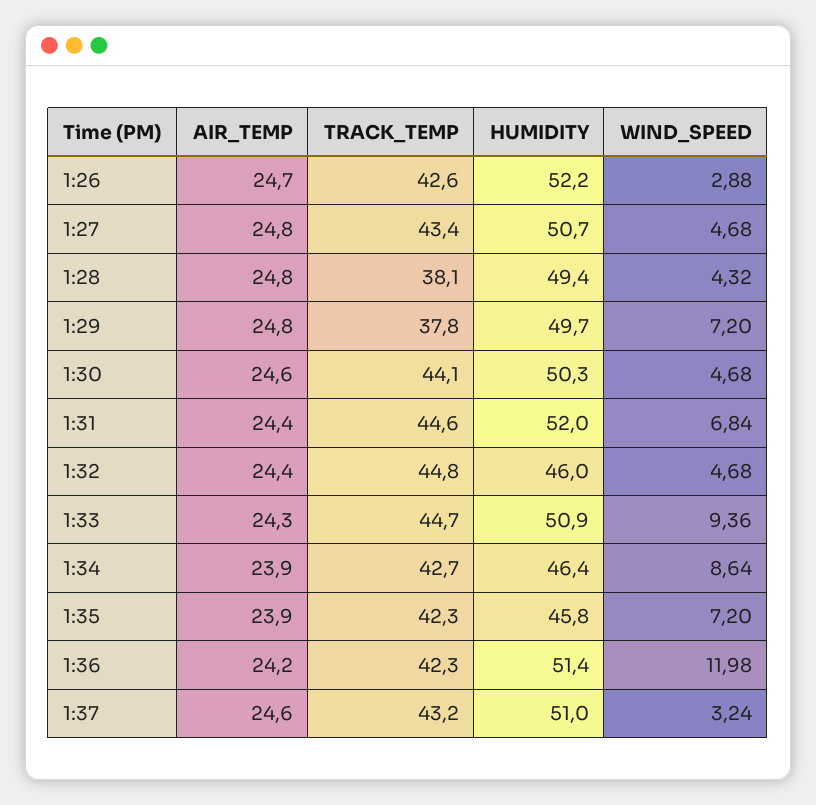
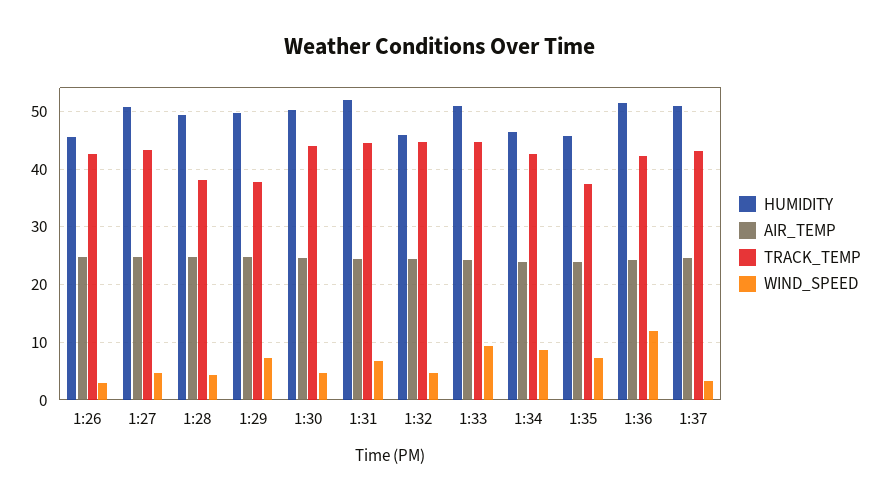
  {
    "AIR_TEMP": {
      "1:26": 24.7,
      "1:27": 24.8,
      "1:28": 24.8,
      "1:29": 24.8,
      "1:30": 24.6,
      "1:31": 24.4,
      "1:32": 24.4,
      "1:33": 24.3,
      "1:34": 23.9,
      "1:35": 23.9,
      "1:36": 24.2,
      "1:37": 24.6
    },
    "TRACK_TEMP": {
      "1:26": 42.6,
      "1:27": 43.4,
      "1:28": 38.1,
      "1:29": 37.8,
      "1:30": 44.1,
      "1:31": 44.6,
      "1:32": 44.8,
      "1:33": 44.7,
      "1:34": 42.7,
-     "1:35": 42.3,
+     "1:35": 38,
      "1:36": 42.3,
      "1:37": 43.2
    },
    "HUMIDITY": {
-     "1:26": 52.2,
+     "1:26": 46,
      "1:27": 50.7,
      "1:28": 49.4,
      "1:29": 49.7,
      "1:30": 50.3,
      "1:31": 52,
      "1:32": 46,
      "1:33": 50.9,
      "1:34": 46.4,
      "1:35": 45.8,
      "1:36": 51.4,
      "1:37": 51
    },
    "WIND_SPEED": {
      "1:26": 2.88,
      "1:27": 4.68,
      "1:28": 4.32,
      "1:29": 7.2,
      "1:30": 4.68,
      "1:31": 6.84,
      "1:32": 4.68,
      "1:33": 9.36,
      "1:34": 8.64,
      "1:35": 7.2,
      "1:36": 11.98,
      "1:37": 3.24
    }
  }

